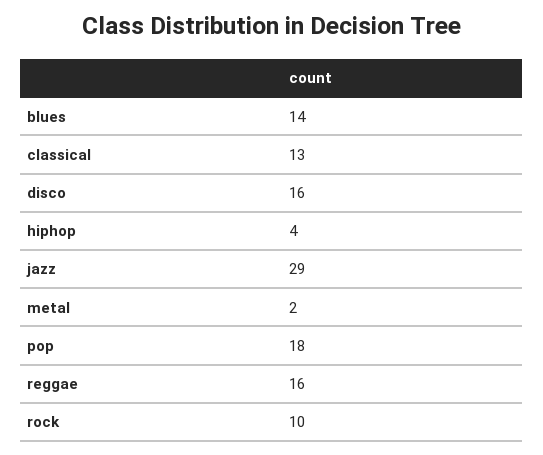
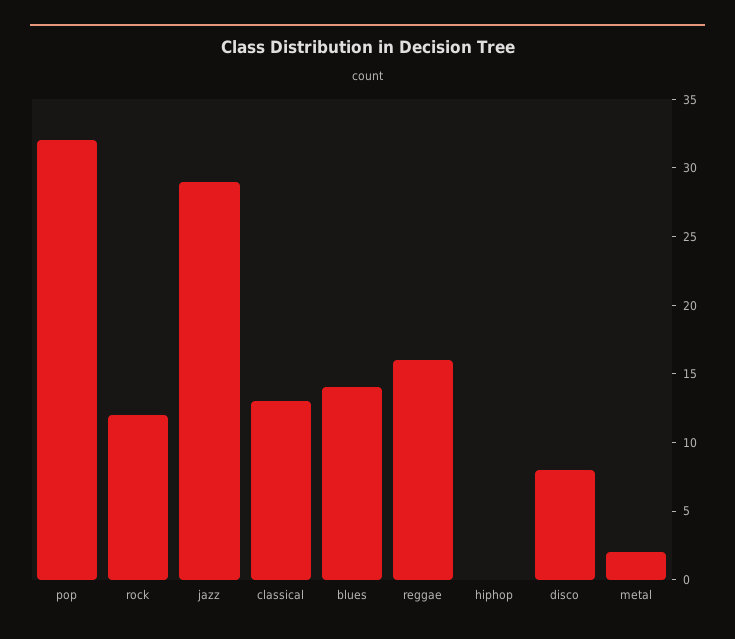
  {
    "blues": 14,
    "classical": 13,
-   "disco": 16,
+   "disco": 8,
-   "hiphop": 4,
+   "hiphop": 0,
    "jazz": 29,
    "metal": 2,
-   "pop": 18,
+   "pop": 32,
    "reggae": 16,
-   "rock": 10
+   "rock": 12
  }

